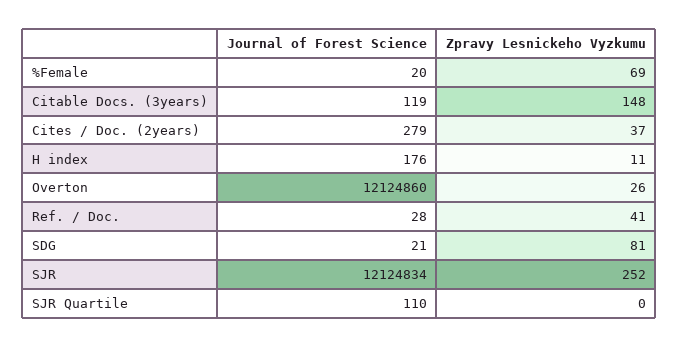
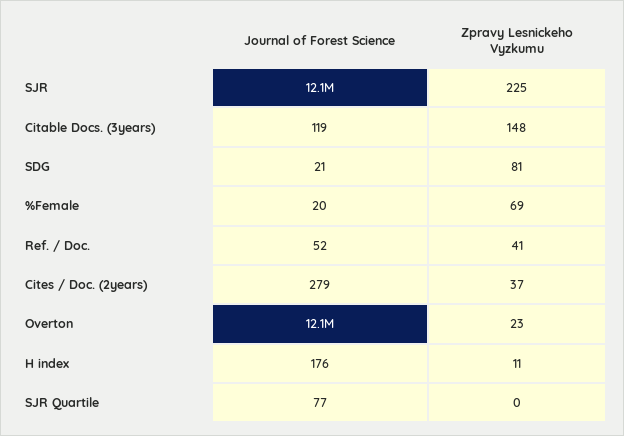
  {
    "Journal of Forest Science": {
      "%Female": 20,
      "Citable Docs. (3years)": 119,
      "Cites / Doc. (2years)": 279,
      "H index": 176,
      "Overton": 12124860,
-     "Ref. / Doc.": 28,
+     "Ref. / Doc.": 52,
      "SDG": 21,
      "SJR": 12124834,
-     "SJR Quartile": 110
+     "SJR Quartile": 77
    },
    "Zpravy Lesnickeho Vyzkumu": {
      "%Female": 69,
      "Citable Docs. (3years)": 148,
      "Cites / Doc. (2years)": 37,
      "H index": 11,
-     "Overton": 26,
+     "Overton": 23,
      "Ref. / Doc.": 41,
      "SDG": 81,
-     "SJR": 252,
+     "SJR": 225,
      "SJR Quartile": 0
    }
  }

